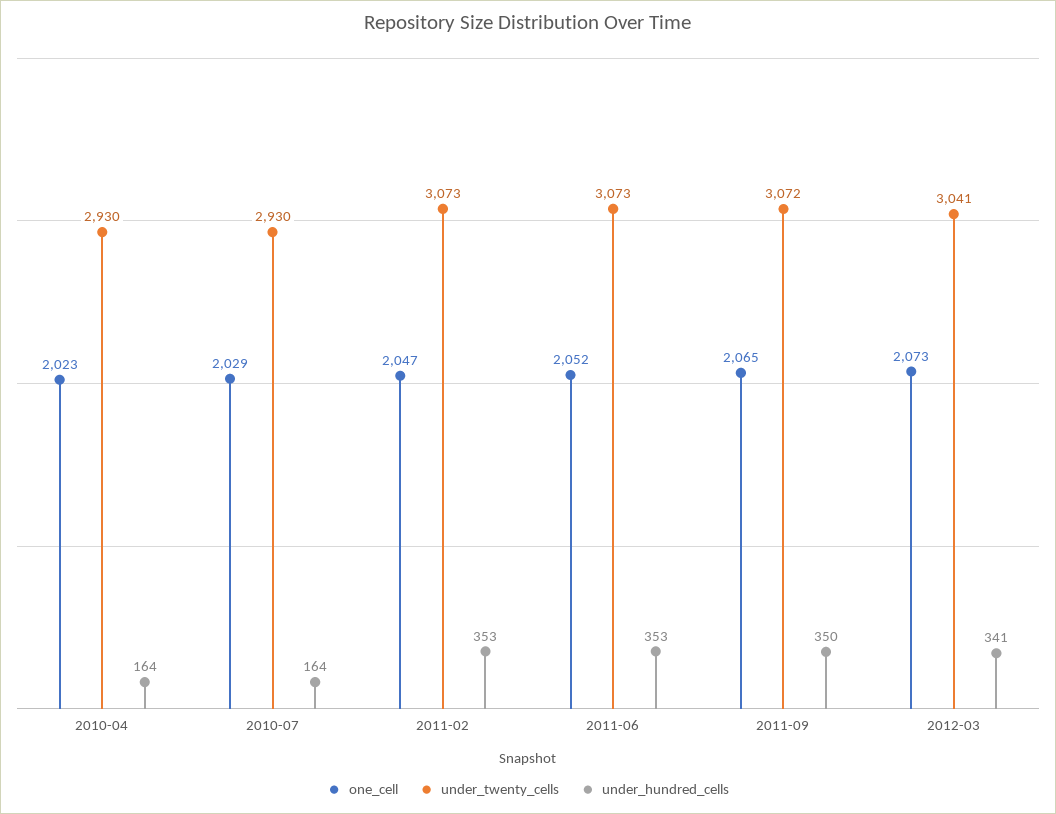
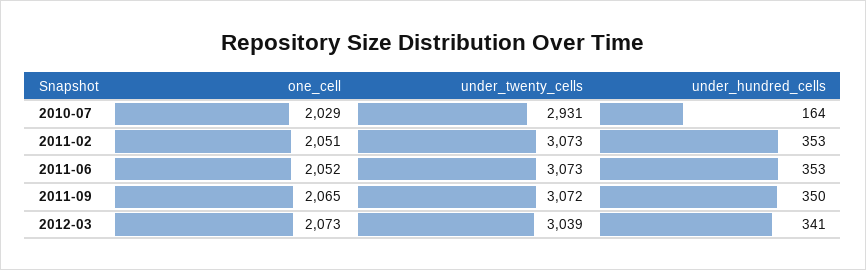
  {
    "one_cell": {
-     "2010-04": 2023,
      "2010-07": 2029,
-     "2011-02": 2047,
+     "2011-02": 2051,
      "2011-06": 2052,
      "2011-09": 2065,
      "2012-03": 2073
    },
    "under_twenty_cells": {
-     "2010-04": 2930,
-     "2010-07": 2930,
+     "2010-07": 2931,
      "2011-02": 3073,
      "2011-06": 3073,
      "2011-09": 3072,
-     "2012-03": 3041
+     "2012-03": 3039
    },
    "under_hundred_cells": {
-     "2010-04": 164,
      "2010-07": 164,
      "2011-02": 353,
      "2011-06": 353,
      "2011-09": 350,
      "2012-03": 341
    }
  }

